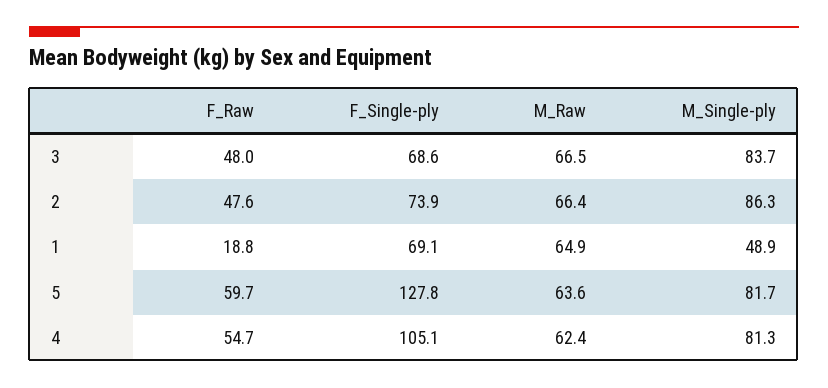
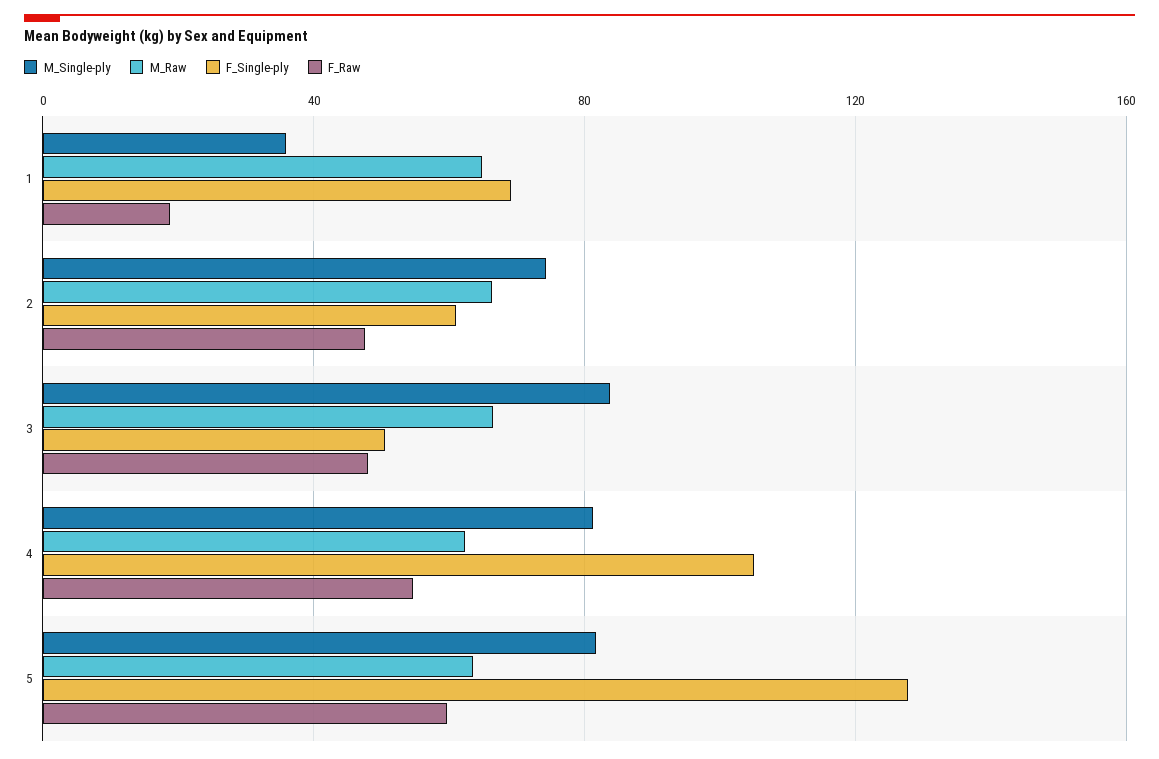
  {
    "F_Raw": {
      "3": 48,
      "2": 47.6,
      "1": 18.8,
      "5": 59.7,
      "4": 54.7
    },
    "F_Single-ply": {
-     "3": 68.6,
+     "3": 50,
-     "2": 73.9,
+     "2": 60,
      "1": 69.1,
      "5": 127.8,
      "4": 105.1
    },
    "M_Raw": {
      "3": 66.5,
      "2": 66.4,
      "1": 64.9,
      "5": 63.6,
      "4": 62.4
    },
    "M_Single-ply": {
      "3": 83.7,
-     "2": 86.3,
+     "2": 75,
-     "1": 48.9,
+     "1": 35,
      "5": 81.7,
      "4": 81.3
    }
  }

